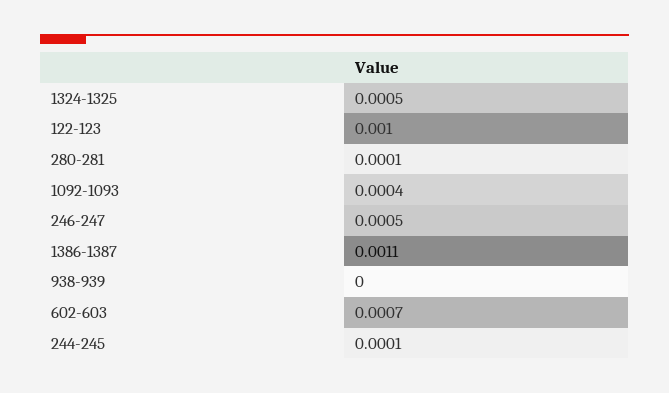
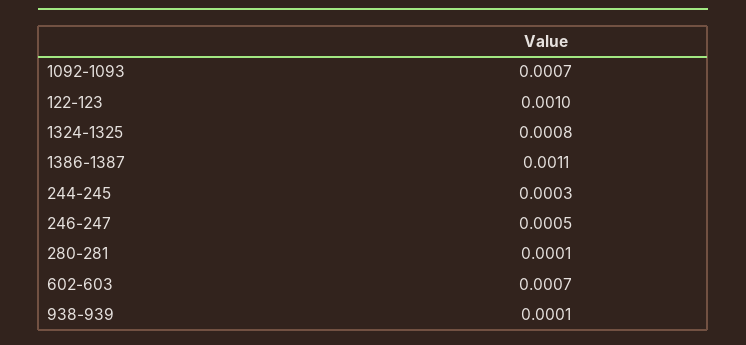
  {
-   "1324-1325": 0.0005,
+   "1324-1325": 0.0008,
    "122-123": 0.001,
    "280-281": 0.0001,
-   "1092-1093": 0.0004,
+   "1092-1093": 0.0007,
    "246-247": 0.0005,
    "1386-1387": 0.0011,
-   "938-939": 0,
+   "938-939": 0.0001,
    "602-603": 0.0007,
-   "244-245": 0.0001
+   "244-245": 0.0003
  }

